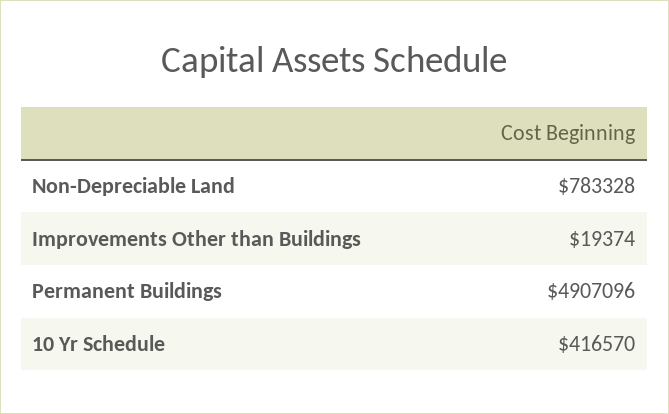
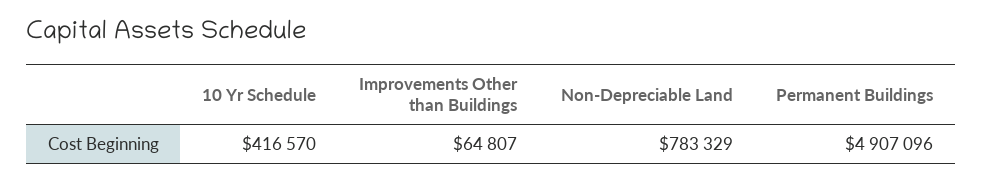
  {
-   "Non-Depreciable Land": 783328,
+   "Non-Depreciable Land": 783329,
-   "Improvements Other than Buildings": 19374,
+   "Improvements Other than Buildings": 64807,
    "Permanent Buildings": 4907096,
    "10 Yr Schedule": 416570
  }

